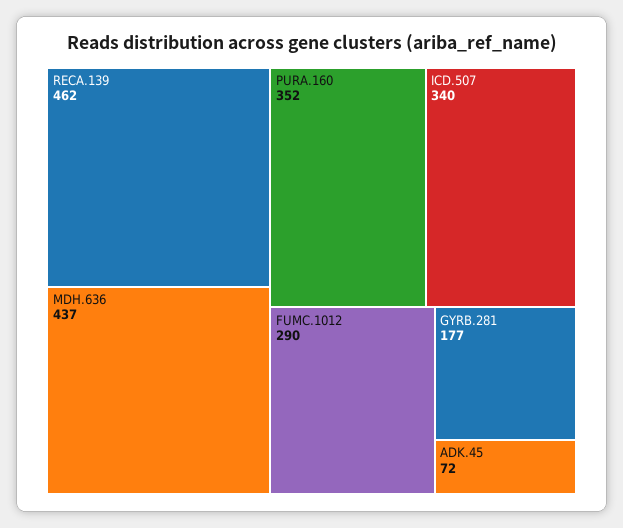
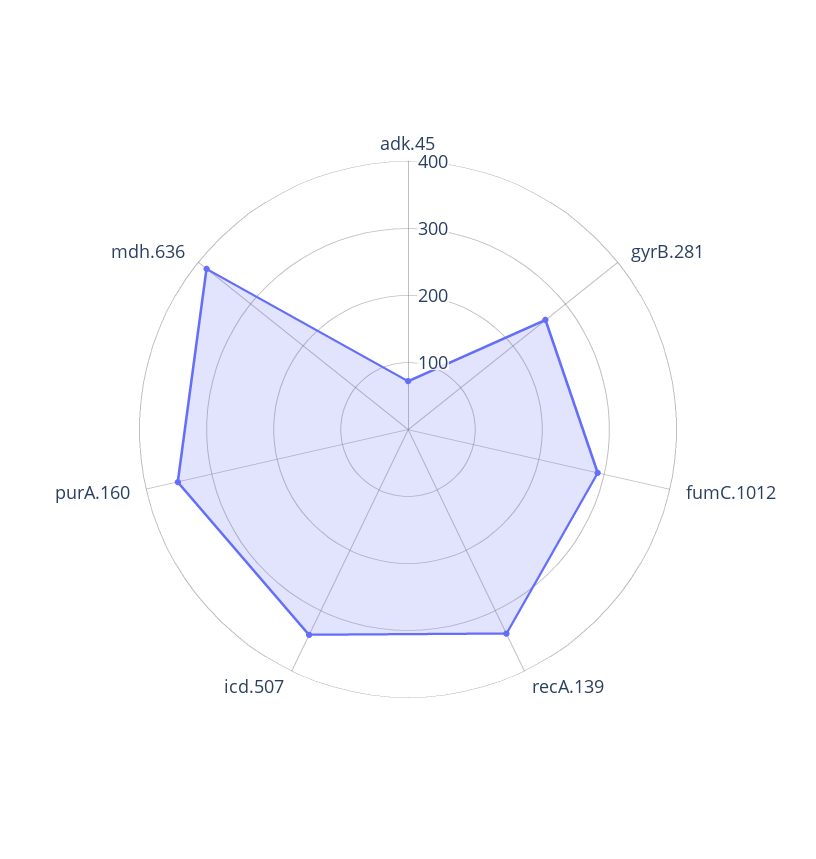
  {
-   "RECA.139": 462,
+   "RECA.139": 340,
-   "MDH.636": 437,
+   "MDH.636": 380,
    "PURA.160": 352,
    "ICD.507": 340,
    "FUMC.1012": 290,
-   "GYRB.281": 177,
+   "GYRB.281": 260,
    "ADK.45": 72
  }

